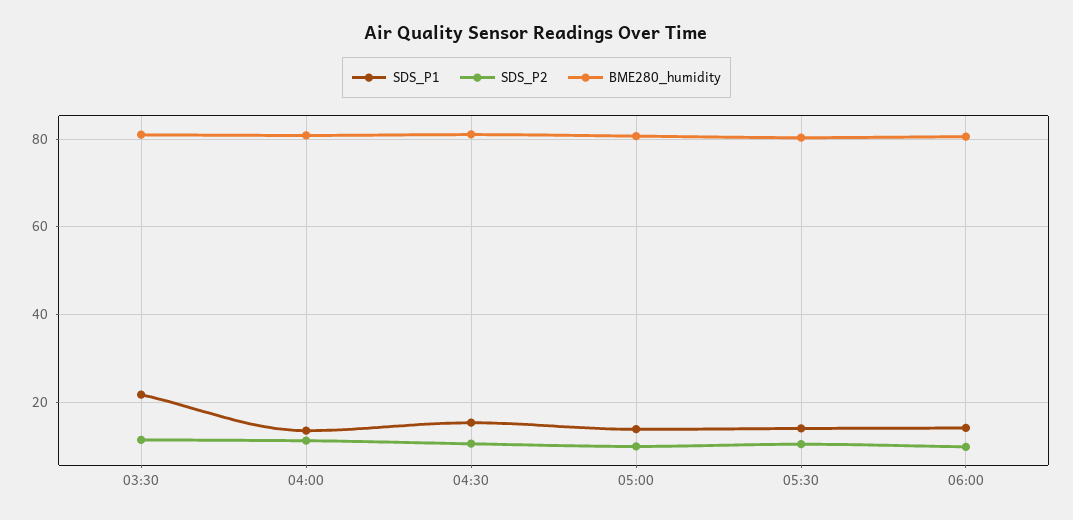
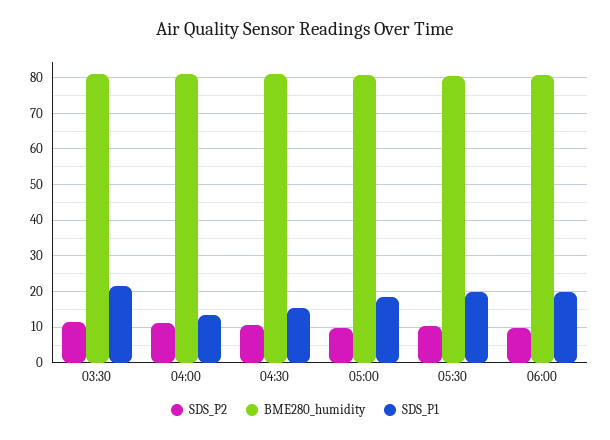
  {
    "SDS_P1": {
      "03:30": 22,
      "04:00": 14,
      "04:30": 16,
-     "05:00": 14,
+     "05:00": 18,
-     "05:30": 14,
+     "05:30": 20,
-     "06:00": 14
+     "06:00": 20
    },
    "SDS_P2": {
      "03:30": 12,
      "04:00": 12,
      "04:30": 10,
      "05:00": 10,
      "05:30": 10,
      "06:00": 10
    },
    "BME280_humidity": {
      "03:30": 82,
      "04:00": 80,
      "04:30": 82,
      "05:00": 80,
      "05:30": 80,
      "06:00": 80
    }
  }

